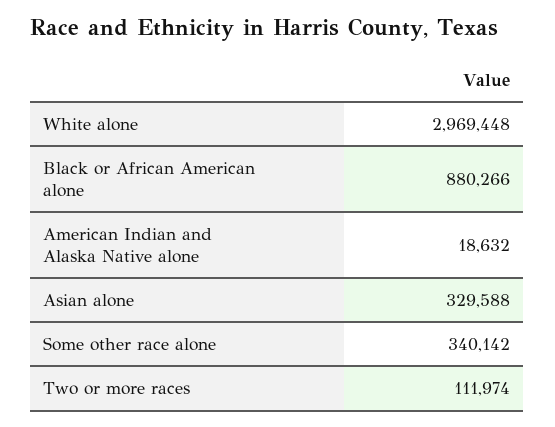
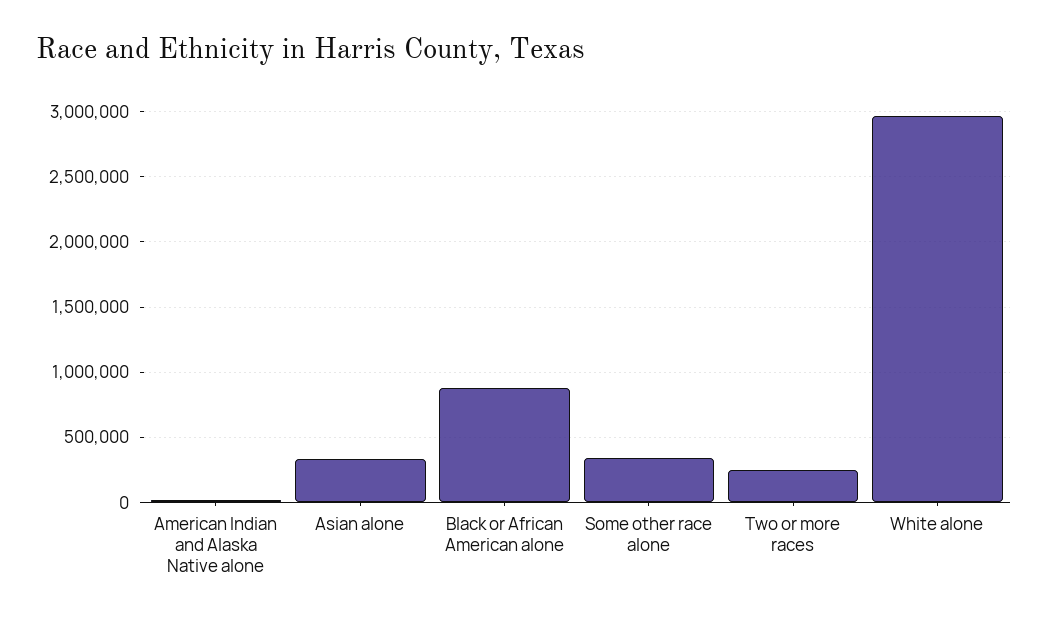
  {
    "White alone": 2969448,
    "Black or African American alone": 880266,
    "American Indian and Alaska Native alone": 18632,
    "Asian alone": 329588,
    "Some other race alone": 340142,
-   "Two or more races": 111974
+   "Two or more races": 250000
  }

